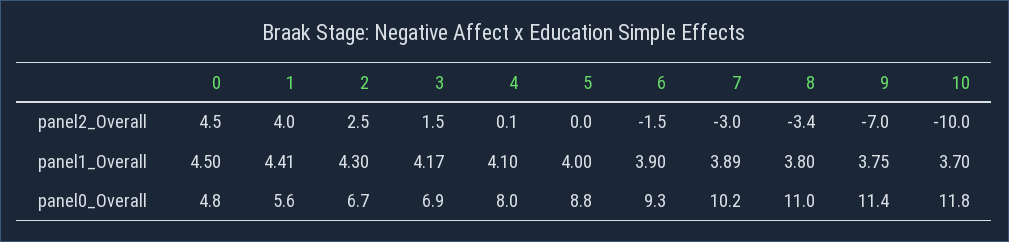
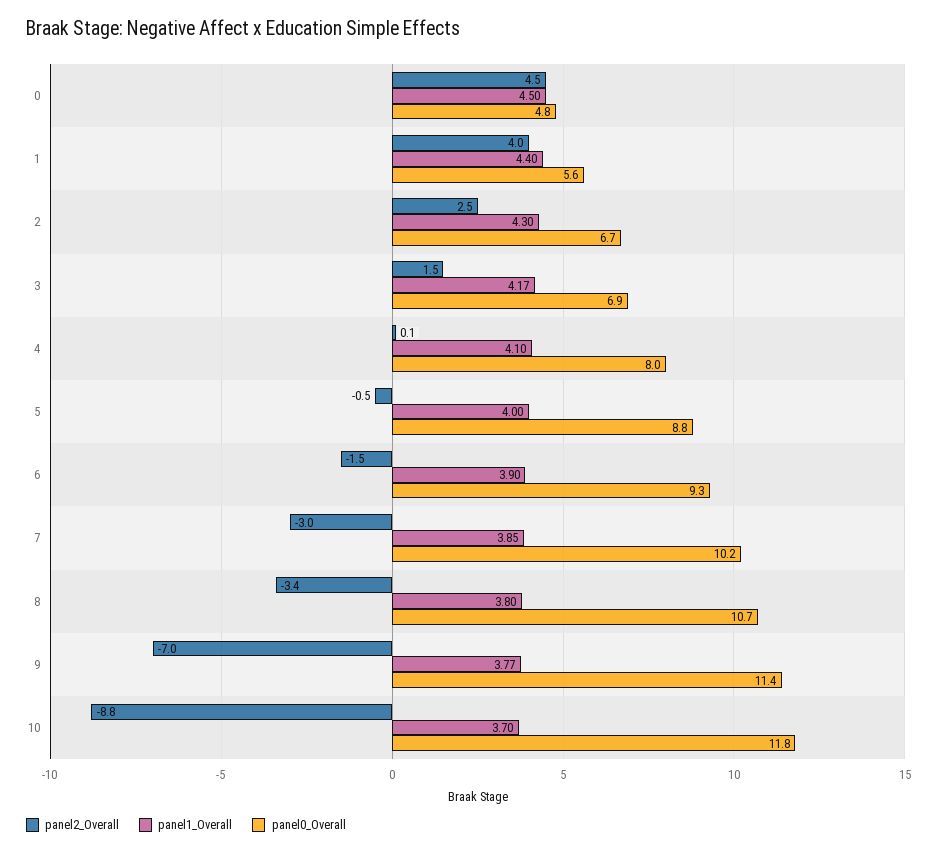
  {
    "panel2_Overall": {
      "0": 4.5,
      "1": 4,
      "2": 2.5,
      "3": 1.5,
      "4": 0.1,
-     "5": 0,
+     "5": -0.5,
      "6": -1.5,
      "7": -3,
      "8": -3.4,
      "9": -7,
-     "10": -10
+     "10": -8.8
    },
    "panel1_Overall": {
      "0": 4.5,
-     "1": 4.41,
+     "1": 4.4,
      "2": 4.3,
      "3": 4.17,
      "4": 4.1,
      "5": 4,
      "6": 3.9,
-     "7": 3.89,
+     "7": 3.85,
      "8": 3.8,
-     "9": 3.75,
+     "9": 3.77,
      "10": 3.7
    },
    "panel0_Overall": {
      "0": 4.8,
      "1": 5.6,
      "2": 6.7,
      "3": 6.9,
      "4": 8,
      "5": 8.8,
      "6": 9.3,
      "7": 10.2,
-     "8": 11,
+     "8": 10.7,
      "9": 11.4,
      "10": 11.8
    }
  }

